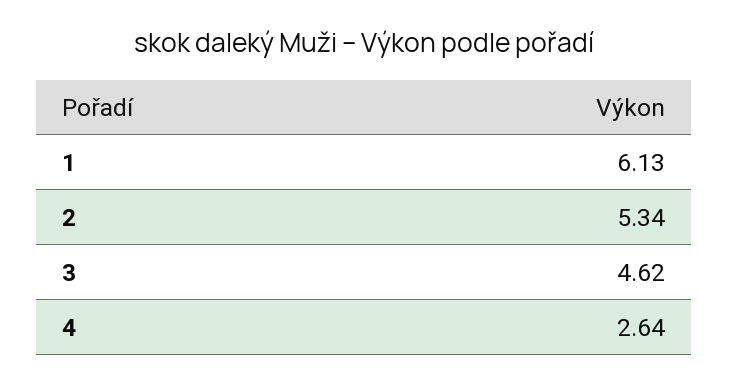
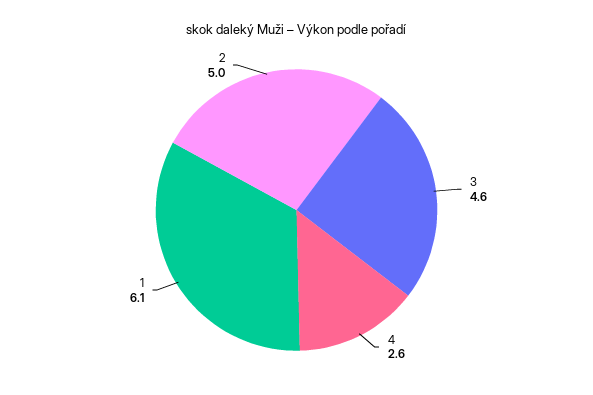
  {
    "1": 6.13,
-   "2": 5.34,
+   "2": 5,
    "3": 4.62,
    "4": 2.64
  }

